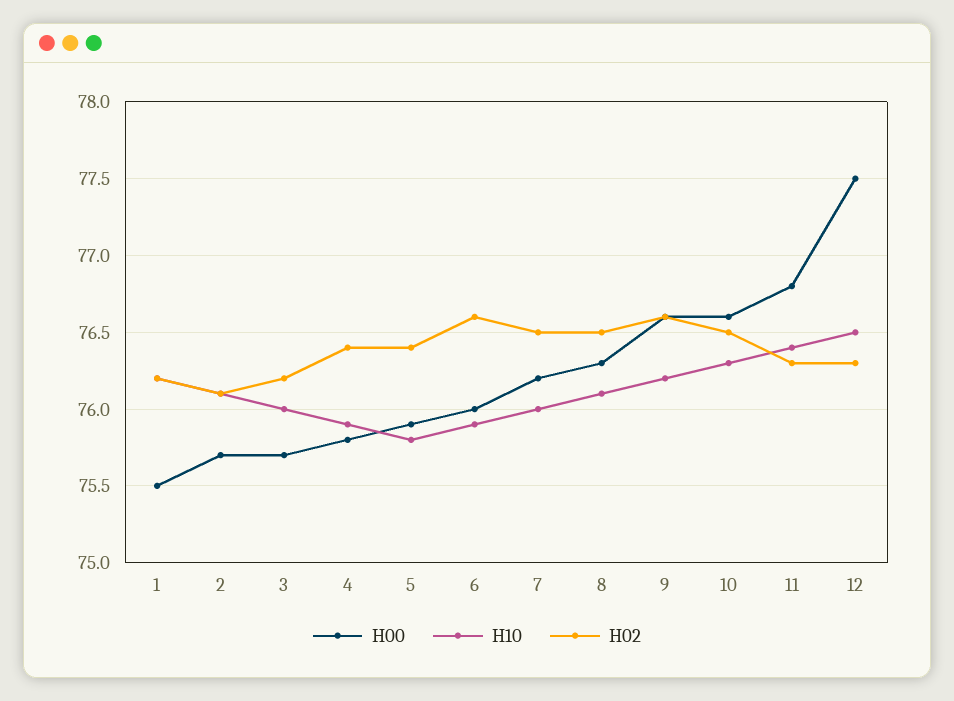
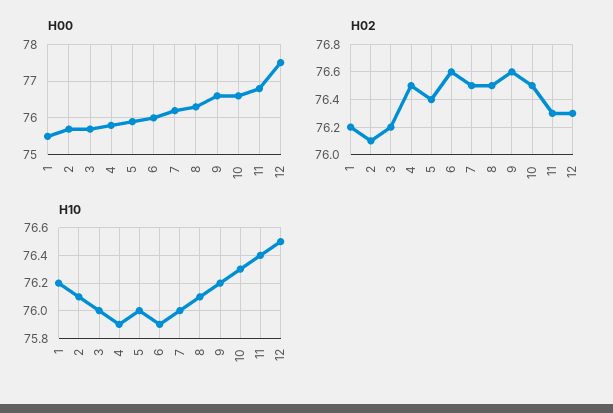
  {
    "H00": {
      "1": 75.5,
      "2": 75.7,
      "3": 75.7,
      "4": 75.8,
      "5": 75.9,
      "6": 76,
      "7": 76.2,
      "8": 76.3,
      "9": 76.6,
      "10": 76.6,
      "11": 76.8,
      "12": 77.5
    },
    "H10": {
      "1": 76.2,
      "2": 76.1,
      "3": 76,
      "4": 75.9,
-     "5": 75.8,
+     "5": 76,
      "6": 75.9,
      "7": 76,
      "8": 76.1,
      "9": 76.2,
      "10": 76.3,
      "11": 76.4,
      "12": 76.5
    },
    "H02": {
      "1": 76.2,
      "2": 76.1,
      "3": 76.2,
-     "4": 76.4,
+     "4": 76.5,
      "5": 76.4,
      "6": 76.6,
      "7": 76.5,
      "8": 76.5,
      "9": 76.6,
      "10": 76.5,
      "11": 76.3,
      "12": 76.3
    }
  }

